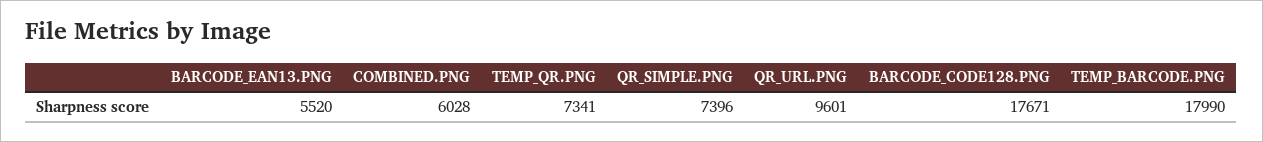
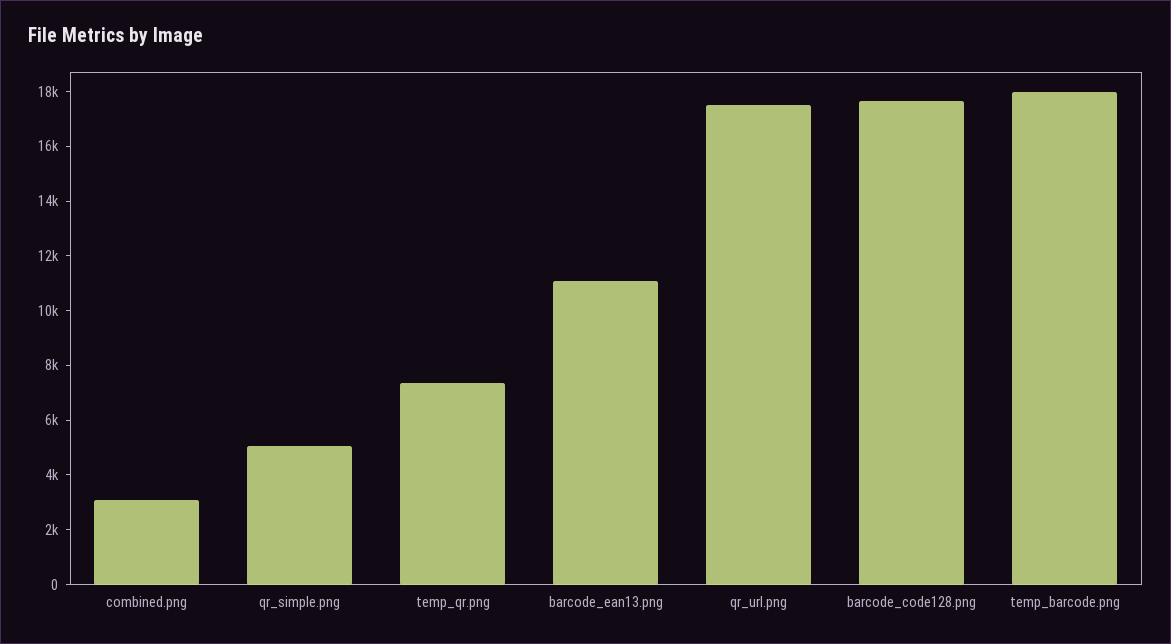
  {
-   "BARCODE_EAN13.PNG": 5520,
+   "BARCODE_EAN13.PNG": 11000,
-   "COMBINED.PNG": 6028,
+   "COMBINED.PNG": 3000,
    "TEMP_QR.PNG": 7341,
-   "QR_SIMPLE.PNG": 7396,
+   "QR_SIMPLE.PNG": 5000,
-   "QR_URL.PNG": 9601,
+   "QR_URL.PNG": 17500,
    "BARCODE_CODE128.PNG": 17671,
    "TEMP_BARCODE.PNG": 17990
  }

